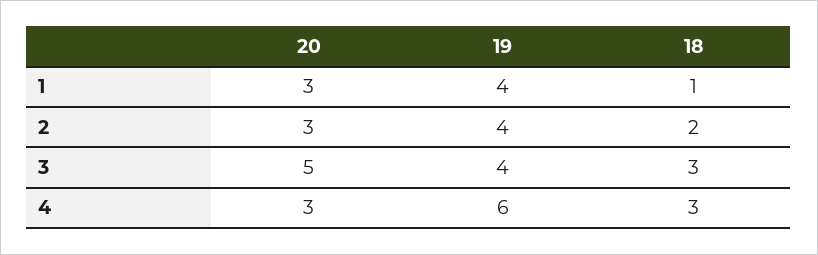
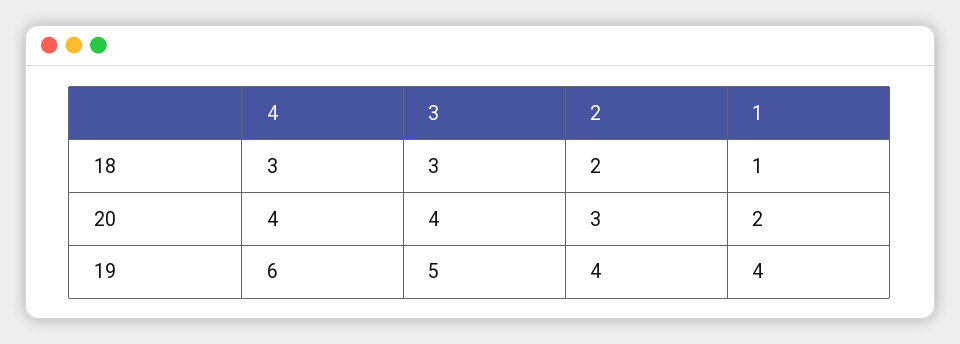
  {
    "20": {
-     "1": 3,
+     "1": 2,
      "2": 3,
-     "3": 5,
+     "3": 4,
-     "4": 3
+     "4": 4
    },
    "19": {
      "1": 4,
      "2": 4,
-     "3": 4,
+     "3": 5,
      "4": 6
    },
    "18": {
      "1": 1,
      "2": 2,
      "3": 3,
      "4": 3
    }
  }

